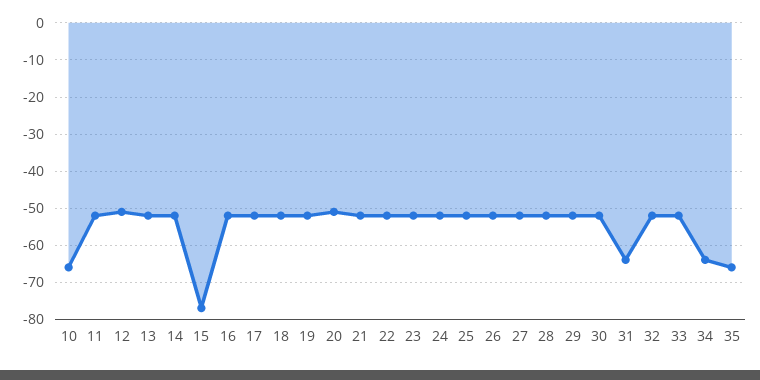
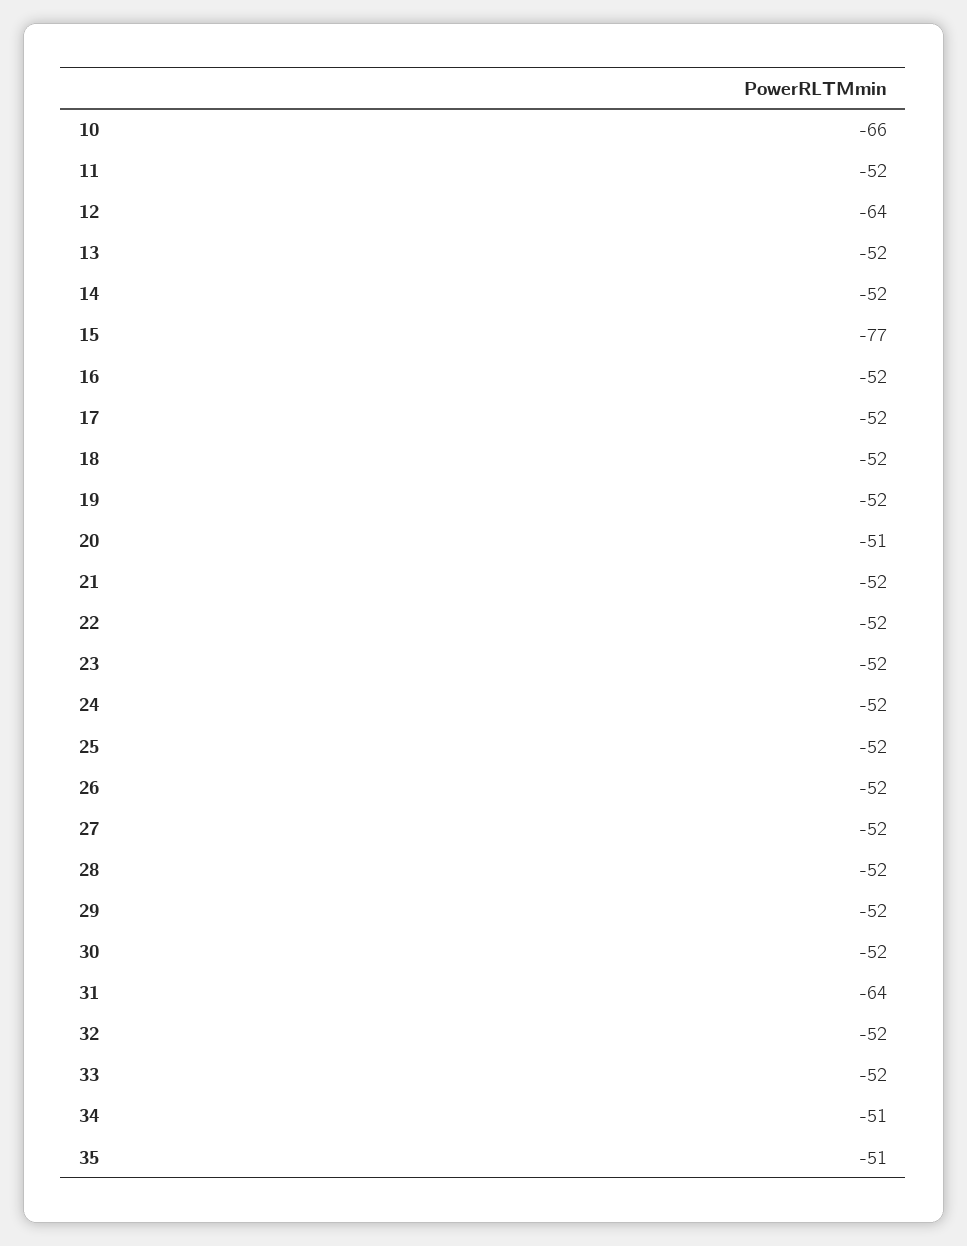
  {
    "10": -66,
    "11": -52,
-   "12": -50,
+   "12": -64,
    "13": -52,
    "14": -52,
    "15": -77,
    "16": -52,
    "17": -52,
    "18": -52,
    "19": -52,
    "20": -51,
    "21": -52,
    "22": -52,
    "23": -52,
    "24": -52,
    "25": -52,
    "26": -52,
    "27": -52,
    "28": -52,
    "29": -52,
    "30": -52,
    "31": -64,
    "32": -52,
    "33": -52,
-   "34": -65,
+   "34": -51,
-   "35": -65
+   "35": -51
  }

